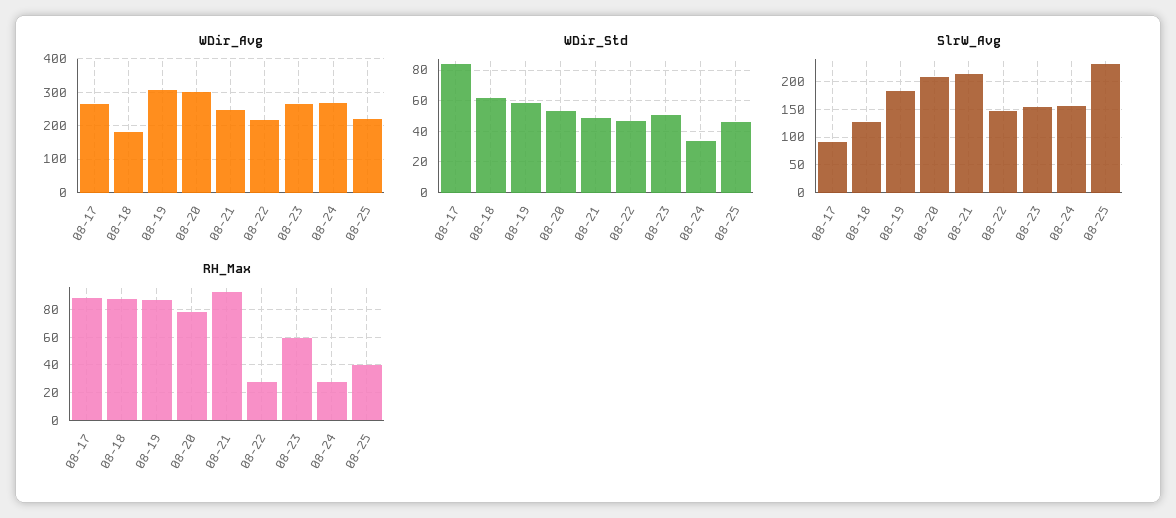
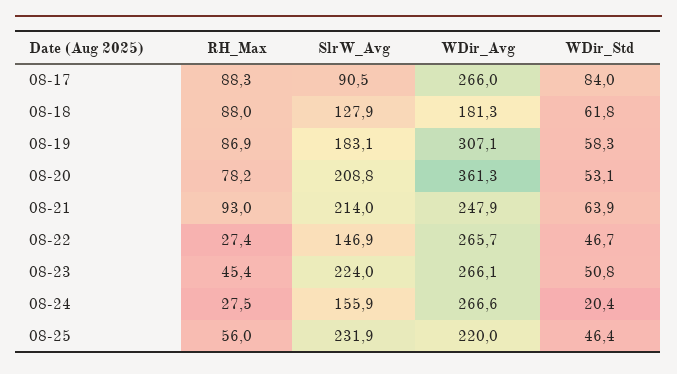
  {
    "WDir_Avg": {
      "08-17": 266,
      "08-18": 181.3,
      "08-19": 307.1,
-     "08-20": 300,
+     "08-20": 361.3,
      "08-21": 247.9,
-     "08-22": 220,
+     "08-22": 265.7,
      "08-23": 266.1,
      "08-24": 266.6,
      "08-25": 220
    },
    "WDir_Std": {
      "08-17": 84,
      "08-18": 61.8,
      "08-19": 58.3,
      "08-20": 53.1,
-     "08-21": 50,
+     "08-21": 63.9,
      "08-22": 46.7,
      "08-23": 50.8,
-     "08-24": 35,
+     "08-24": 20.4,
      "08-25": 46.4
    },
    "SlrW_Avg": {
      "08-17": 90.5,
      "08-18": 127.9,
      "08-19": 183.1,
      "08-20": 208.8,
      "08-21": 214,
      "08-22": 146.9,
-     "08-23": 150,
+     "08-23": 224,
      "08-24": 155.9,
      "08-25": 231.9
    },
    "RH_Max": {
      "08-17": 88.3,
      "08-18": 88,
      "08-19": 86.9,
      "08-20": 78.2,
      "08-21": 93,
      "08-22": 27.4,
-     "08-23": 60,
+     "08-23": 45.4,
      "08-24": 27.5,
-     "08-25": 40
+     "08-25": 56
    }
  }

